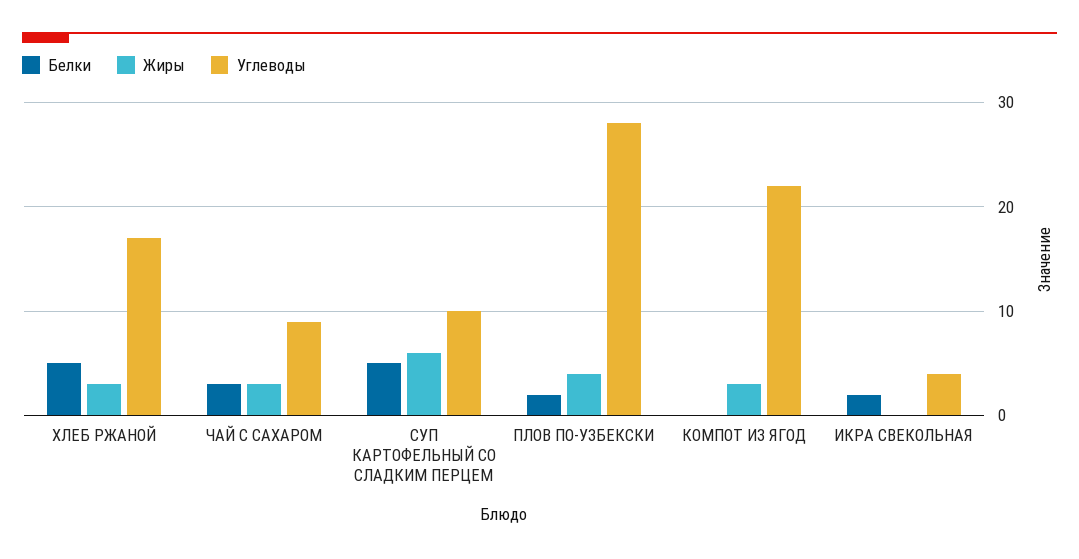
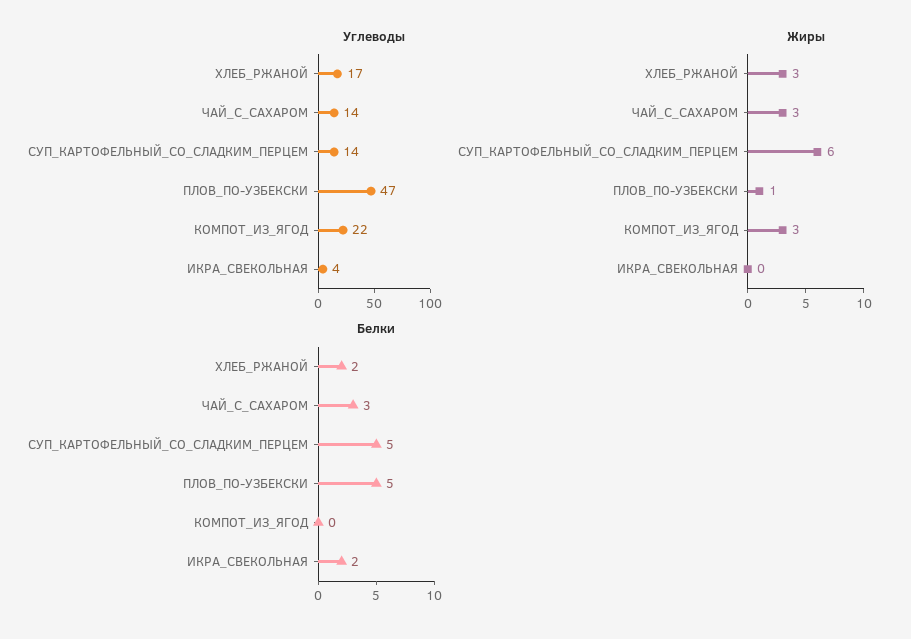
  {
    "Белки": {
-     "ХЛЕБ РЖАНОЙ": 5,
+     "ХЛЕБ РЖАНОЙ": 2,
      "ЧАЙ С САХАРОМ": 3,
      "СУП КАРТОФЕЛЬНЫЙ СО СЛАДКИМ ПЕРЦЕМ": 5,
-     "ПЛОВ ПО-УЗБЕКСКИ": 2,
+     "ПЛОВ ПО-УЗБЕКСКИ": 5,
      "КОМПОТ ИЗ ЯГОД": 0,
      "ИКРА СВЕКОЛЬНАЯ": 2
    },
    "Жиры": {
      "ХЛЕБ РЖАНОЙ": 3,
      "ЧАЙ С САХАРОМ": 3,
      "СУП КАРТОФЕЛЬНЫЙ СО СЛАДКИМ ПЕРЦЕМ": 6,
-     "ПЛОВ ПО-УЗБЕКСКИ": 4,
+     "ПЛОВ ПО-УЗБЕКСКИ": 1,
      "КОМПОТ ИЗ ЯГОД": 3,
      "ИКРА СВЕКОЛЬНАЯ": 0
    },
    "Углеводы": {
      "ХЛЕБ РЖАНОЙ": 17,
-     "ЧАЙ С САХАРОМ": 9,
+     "ЧАЙ С САХАРОМ": 14,
-     "СУП КАРТОФЕЛЬНЫЙ СО СЛАДКИМ ПЕРЦЕМ": 10,
+     "СУП КАРТОФЕЛЬНЫЙ СО СЛАДКИМ ПЕРЦЕМ": 14,
-     "ПЛОВ ПО-УЗБЕКСКИ": 28,
+     "ПЛОВ ПО-УЗБЕКСКИ": 47,
      "КОМПОТ ИЗ ЯГОД": 22,
      "ИКРА СВЕКОЛЬНАЯ": 4
    }
  }

